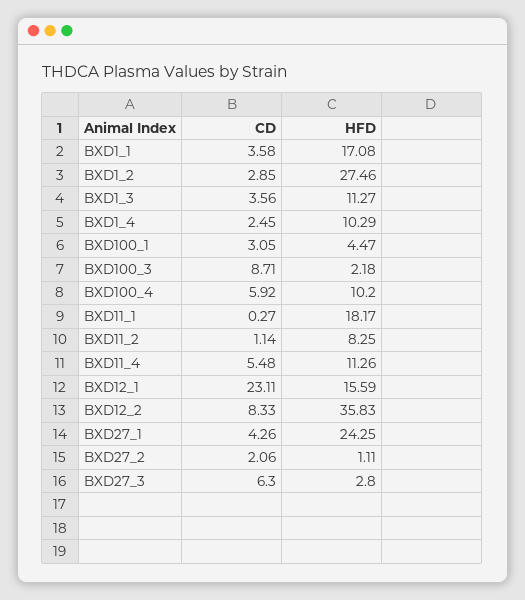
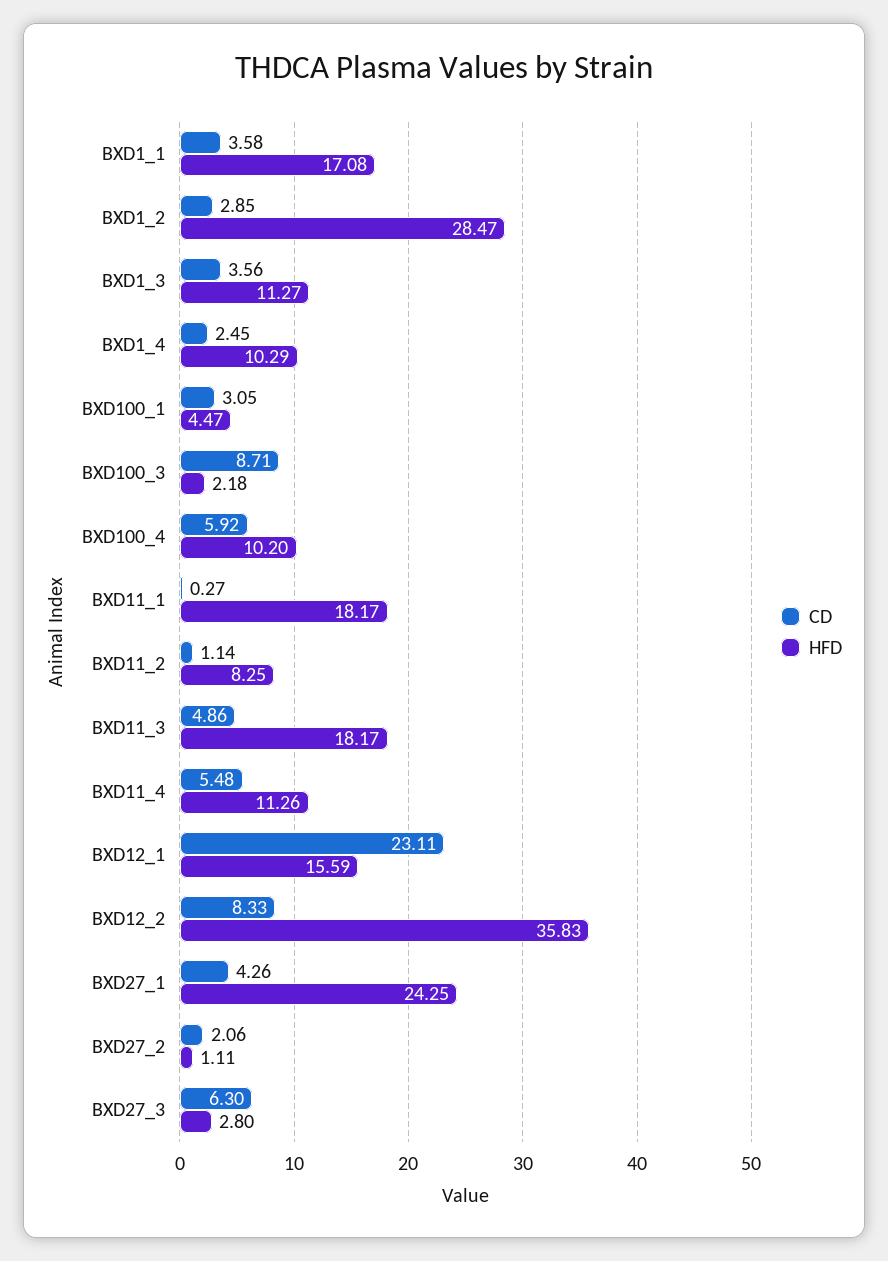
  {
    "CD": {
      "BXD1_1": 3.58,
      "BXD1_2": 2.85,
      "BXD1_3": 3.56,
      "BXD1_4": 2.45,
      "BXD100_1": 3.05,
      "BXD100_3": 8.71,
      "BXD100_4": 5.92,
      "BXD11_1": 0.27,
      "BXD11_2": 1.14,
      "BXD11_4": 5.48,
      "BXD12_1": 23.11,
      "BXD12_2": 8.33,
      "BXD27_1": 4.26,
      "BXD27_2": 2.06,
-     "BXD27_3": 6.3
+     "BXD27_3": 6.3,
+     "BXD11_3": 4.86
    },
    "HFD": {
      "BXD1_1": 17.08,
-     "BXD1_2": 27.46,
+     "BXD1_2": 28.47,
      "BXD1_3": 11.27,
      "BXD1_4": 10.29,
      "BXD100_1": 4.47,
      "BXD100_3": 2.18,
      "BXD100_4": 10.2,
      "BXD11_1": 18.17,
      "BXD11_2": 8.25,
      "BXD11_4": 11.26,
      "BXD12_1": 15.59,
      "BXD12_2": 35.83,
      "BXD27_1": 24.25,
      "BXD27_2": 1.11,
-     "BXD27_3": 2.8
+     "BXD27_3": 2.8,
+     "BXD11_3": 18.17
    }
  }

